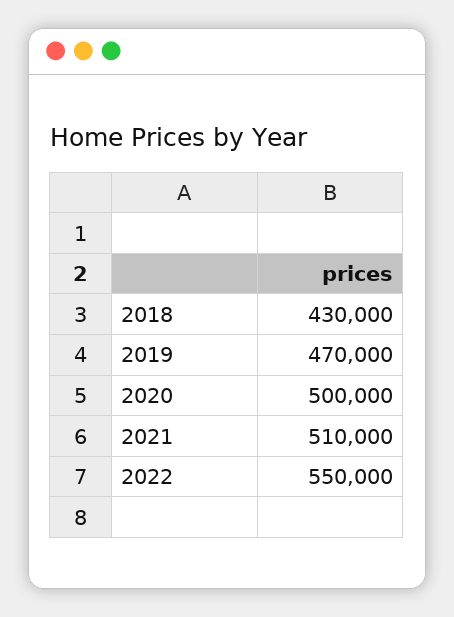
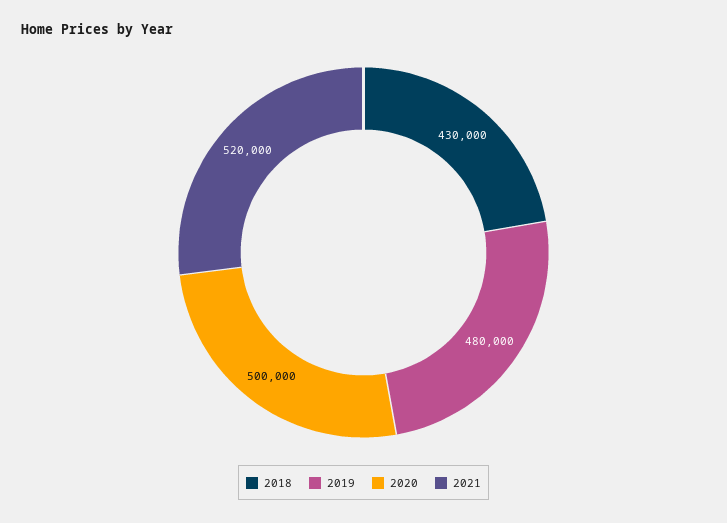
  {
    "2018": 430000,
-   "2019": 470000,
+   "2019": 480000,
    "2020": 500000,
-   "2021": 510000,
+   "2021": 520000
-   "2022": 550000
  }

